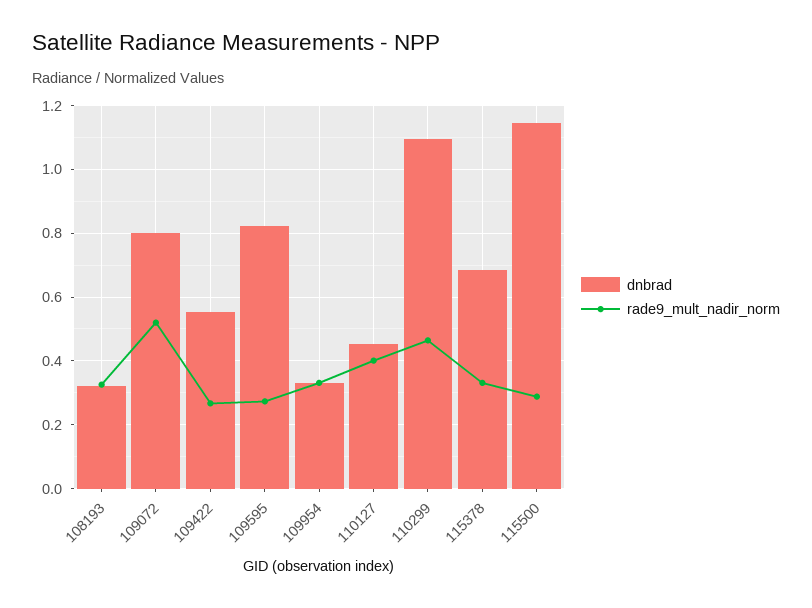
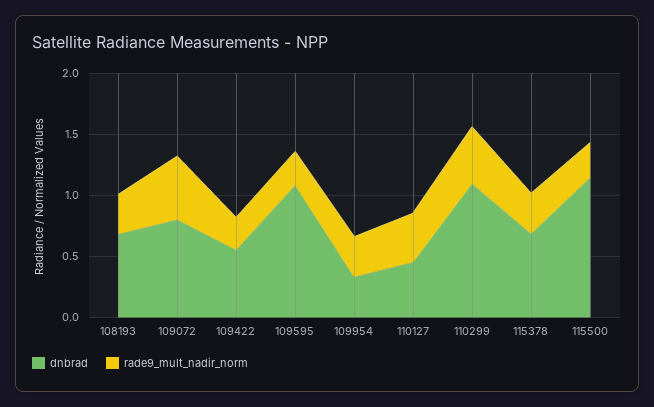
  {
    "dnbrad": {
-     "108193": 0.32,
+     "108193": 0.7,
      "109072": 0.8,
      "109422": 0.56,
-     "109595": 0.82,
+     "109595": 1.1,
      "109954": 0.34,
      "110127": 0.46,
      "110299": 1.1,
      "115378": 0.68,
      "115500": 1.14
    },
    "rade9_mult_nadir_norm": {
      "108193": 0.32,
      "109072": 0.52,
      "109422": 0.26,
      "109595": 0.28,
      "109954": 0.34,
      "110127": 0.4,
      "110299": 0.46,
      "115378": 0.34,
      "115500": 0.28
    }
  }

